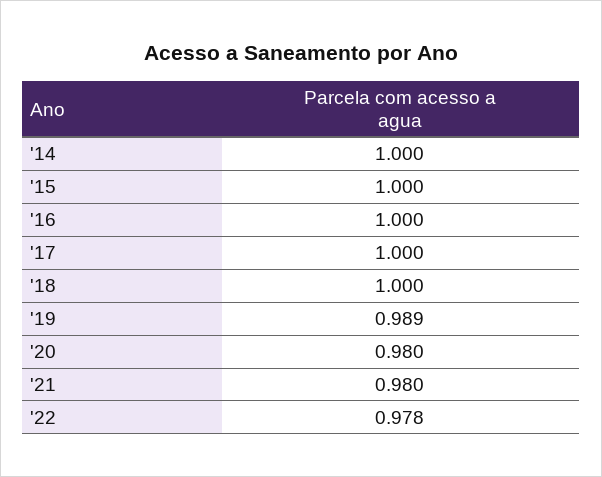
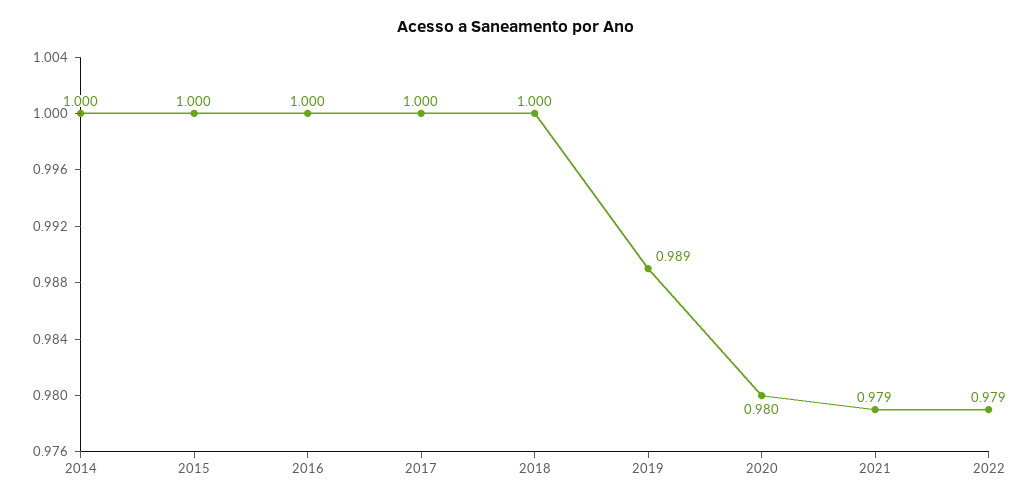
  {
    "'14": 1,
    "'15": 1,
    "'16": 1,
    "'17": 1,
    "'18": 1,
    "'19": 0.989,
    "'20": 0.98,
-   "'21": 0.98,
+   "'21": 0.979,
-   "'22": 0.978
+   "'22": 0.979
  }

